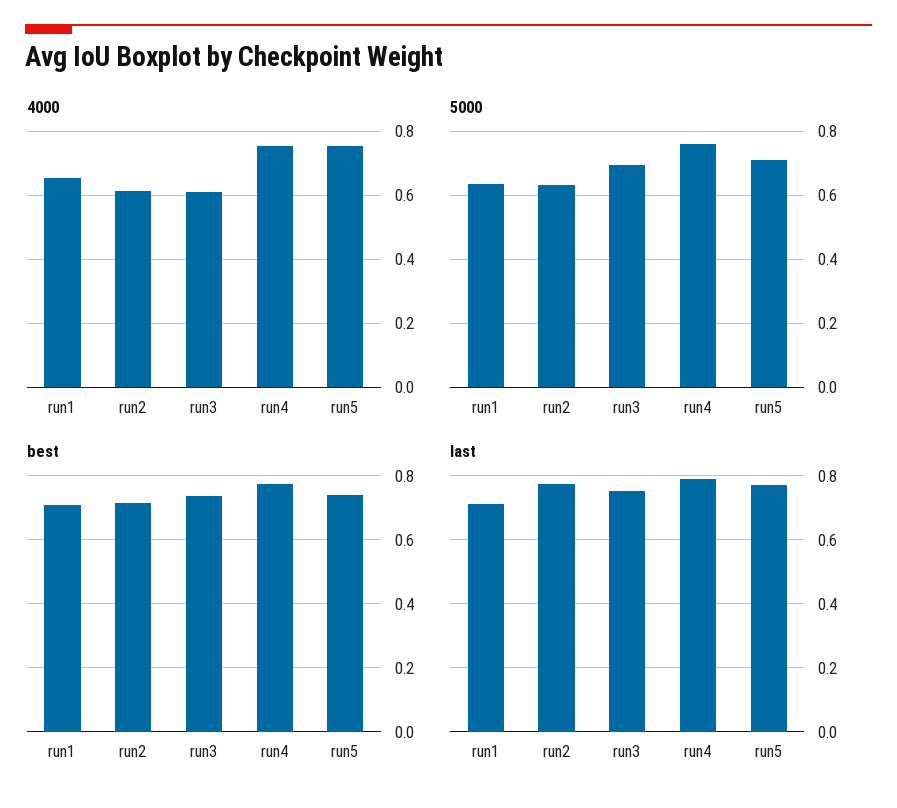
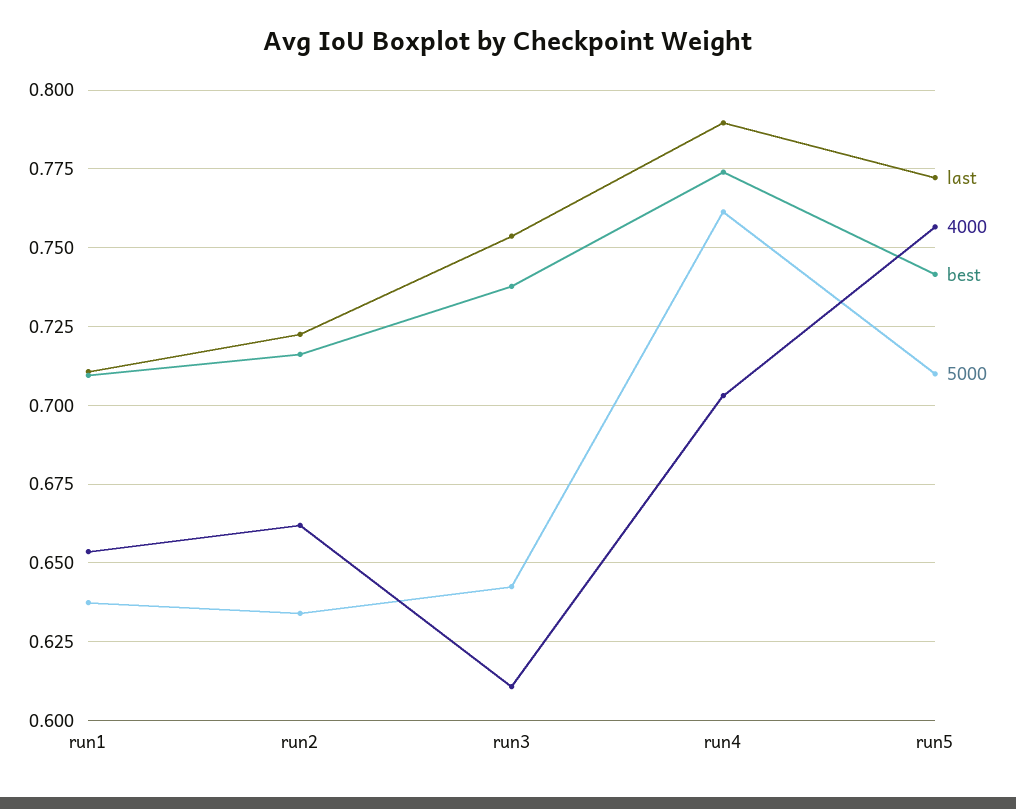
  {
    "4000": {
      "run1": 0.6525,
-     "run2": 0.62,
+     "run2": 0.6625,
      "run3": 0.61,
-     "run4": 0.76,
+     "run4": 0.7025,
      "run5": 0.7575
    },
    "5000": {
      "run1": 0.6375,
      "run2": 0.635,
-     "run3": 0.7,
+     "run3": 0.6425,
      "run4": 0.7625,
      "run5": 0.71
    },
    "best": {
      "run1": 0.71,
      "run2": 0.715,
      "run3": 0.7375,
      "run4": 0.775,
      "run5": 0.7425
    },
    "last": {
      "run1": 0.71,
-     "run2": 0.78,
+     "run2": 0.7225,
      "run3": 0.7525,
      "run4": 0.79,
      "run5": 0.7725
    }
  }

